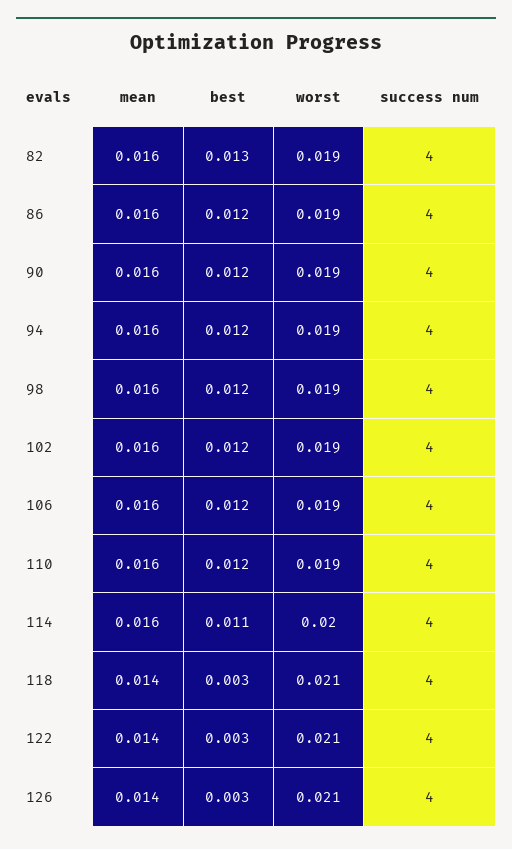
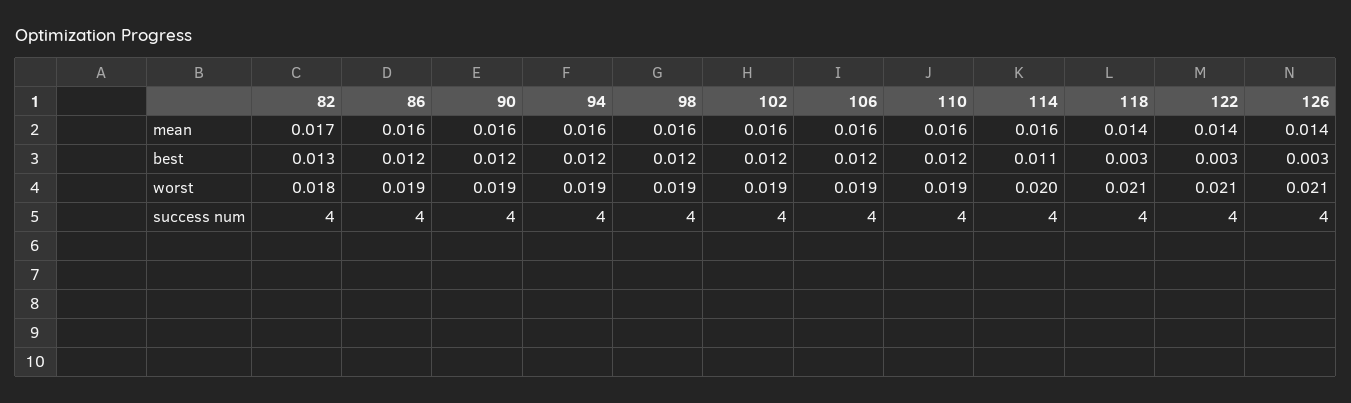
  {
    "mean": {
-     "82": 0.016,
+     "82": 0.017,
      "86": 0.016,
      "90": 0.016,
      "94": 0.016,
      "98": 0.016,
      "102": 0.016,
      "106": 0.016,
      "110": 0.016,
      "114": 0.016,
      "118": 0.014,
      "122": 0.014,
      "126": 0.014
    },
    "best": {
      "82": 0.013,
      "86": 0.012,
      "90": 0.012,
      "94": 0.012,
      "98": 0.012,
      "102": 0.012,
      "106": 0.012,
      "110": 0.012,
      "114": 0.011,
      "118": 0.003,
      "122": 0.003,
      "126": 0.003
    },
    "worst": {
-     "82": 0.019,
+     "82": 0.018,
      "86": 0.019,
      "90": 0.019,
      "94": 0.019,
      "98": 0.019,
      "102": 0.019,
      "106": 0.019,
      "110": 0.019,
      "114": 0.02,
      "118": 0.021,
      "122": 0.021,
      "126": 0.021
    },
    "success num": {
      "82": 4,
      "86": 4,
      "90": 4,
      "94": 4,
      "98": 4,
      "102": 4,
      "106": 4,
      "110": 4,
      "114": 4,
      "118": 4,
      "122": 4,
      "126": 4
    }
  }

